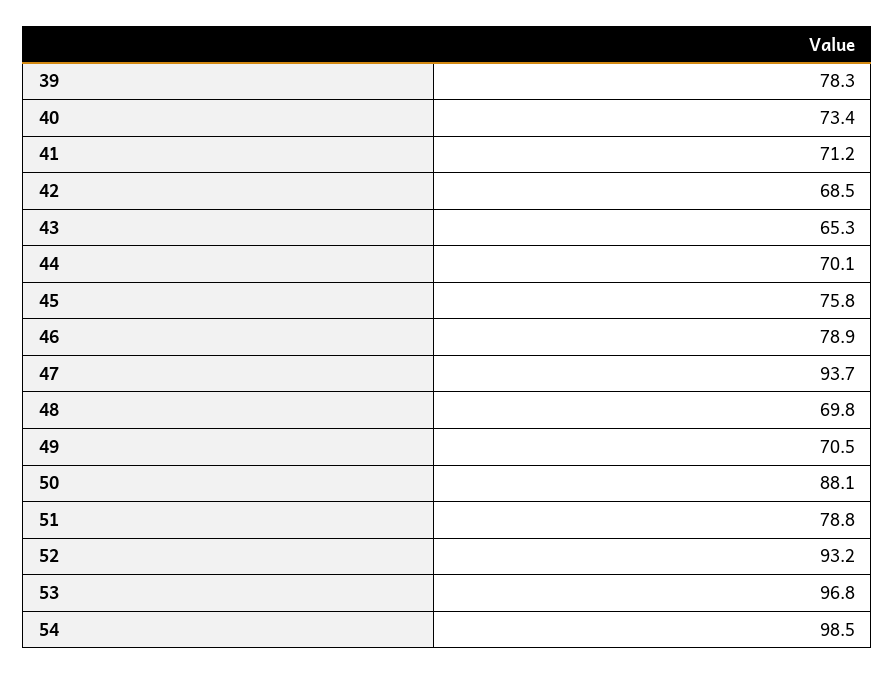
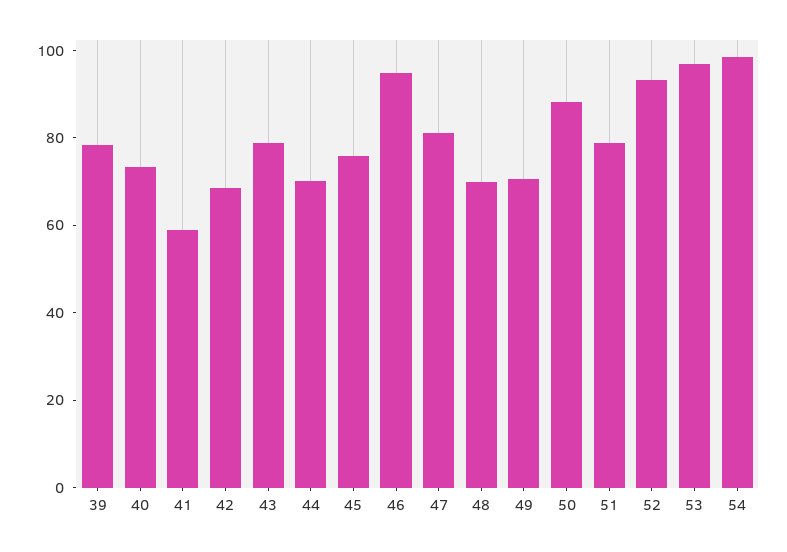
  {
    "39": 78.3,
    "40": 73.4,
-   "41": 71.2,
+   "41": 60,
    "42": 68.5,
-   "43": 65.3,
+   "43": 80,
    "44": 70.1,
    "45": 75.8,
-   "46": 78.9,
+   "46": 95,
-   "47": 93.7,
+   "47": 80,
    "48": 69.8,
    "49": 70.5,
    "50": 88.1,
    "51": 78.8,
    "52": 93.2,
    "53": 96.8,
    "54": 98.5
  }

